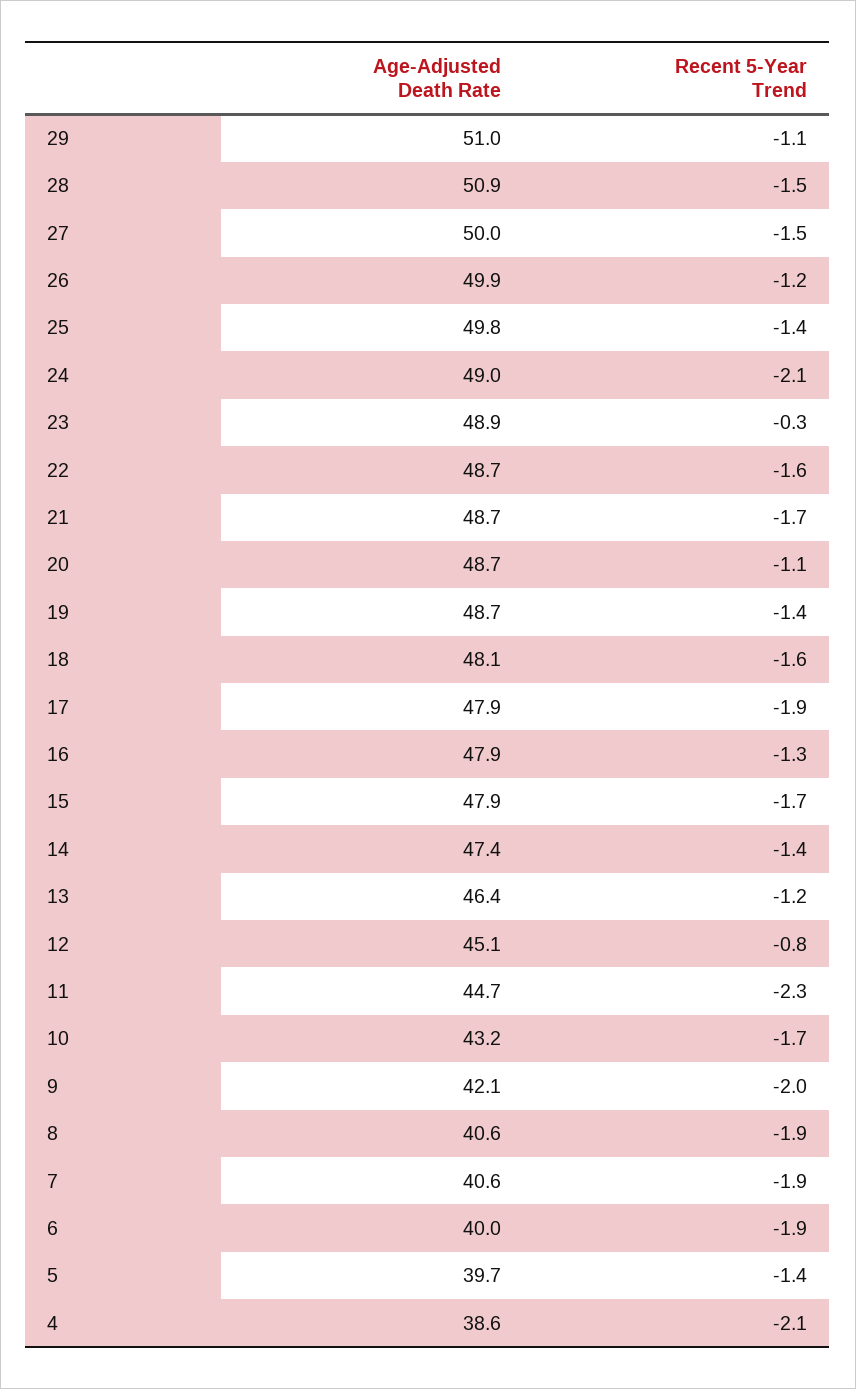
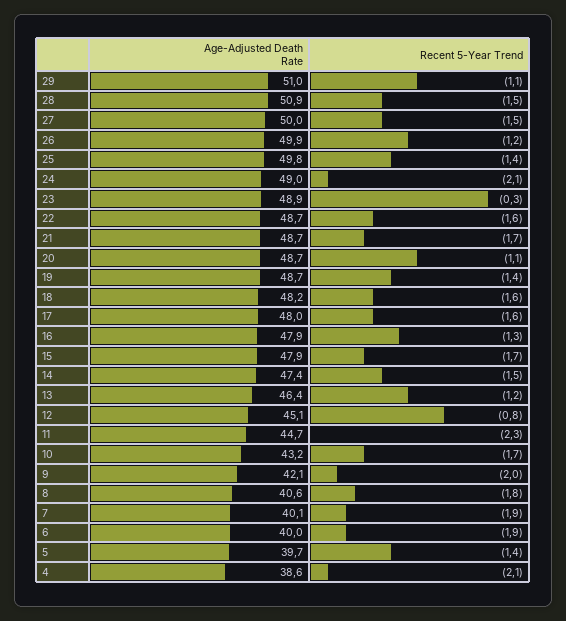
  {
    "Age-Adjusted Death Rate": {
      "29": 51,
      "28": 50.9,
      "27": 50,
      "26": 49.9,
      "25": 49.8,
      "24": 49,
      "23": 48.9,
      "22": 48.7,
      "21": 48.7,
      "20": 48.7,
      "19": 48.7,
-     "18": 48.1,
+     "18": 48.2,
-     "17": 47.9,
+     "17": 48,
      "16": 47.9,
      "15": 47.9,
      "14": 47.4,
      "13": 46.4,
      "12": 45.1,
      "11": 44.7,
      "10": 43.2,
      "9": 42.1,
      "8": 40.6,
-     "7": 40.6,
+     "7": 40.1,
      "6": 40,
      "5": 39.7,
      "4": 38.6
    },
    "Recent 5-Year Trend": {
      "29": -1.1,
      "28": -1.5,
      "27": -1.5,
      "26": -1.2,
      "25": -1.4,
      "24": -2.1,
      "23": -0.3,
      "22": -1.6,
      "21": -1.7,
      "20": -1.1,
      "19": -1.4,
      "18": -1.6,
-     "17": -1.9,
+     "17": -1.6,
      "16": -1.3,
      "15": -1.7,
-     "14": -1.4,
+     "14": -1.5,
      "13": -1.2,
      "12": -0.8,
      "11": -2.3,
      "10": -1.7,
      "9": -2,
-     "8": -1.9,
+     "8": -1.8,
      "7": -1.9,
      "6": -1.9,
      "5": -1.4,
      "4": -2.1
    }
  }

